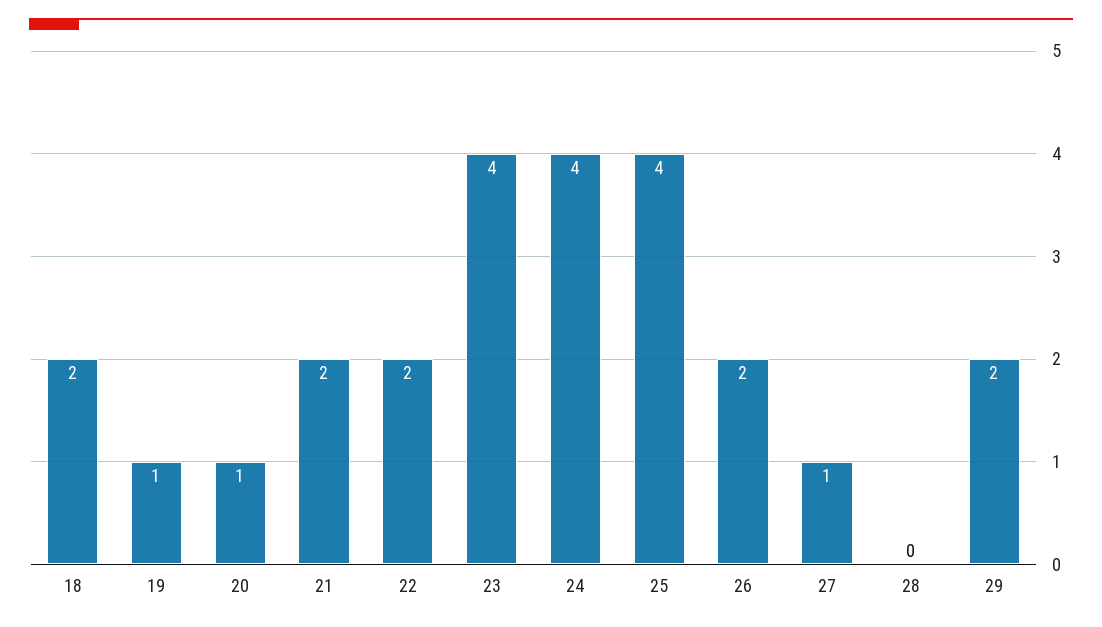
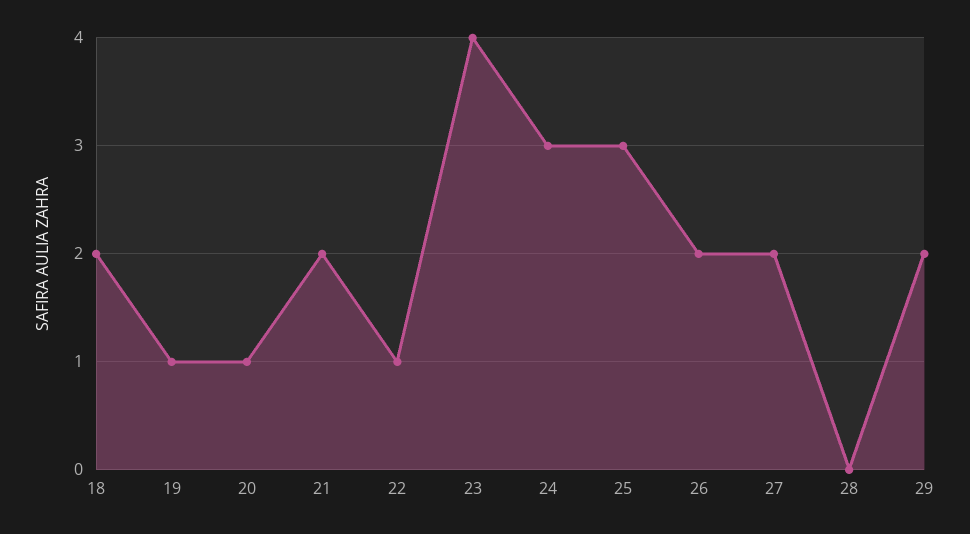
  {
    "18": 2,
    "19": 1,
    "20": 1,
    "21": 2,
-   "22": 2,
+   "22": 1,
    "23": 4,
-   "24": 4,
+   "24": 3,
-   "25": 4,
+   "25": 3,
    "26": 2,
-   "27": 1,
+   "27": 2,
    "28": 0,
    "29": 2
  }

